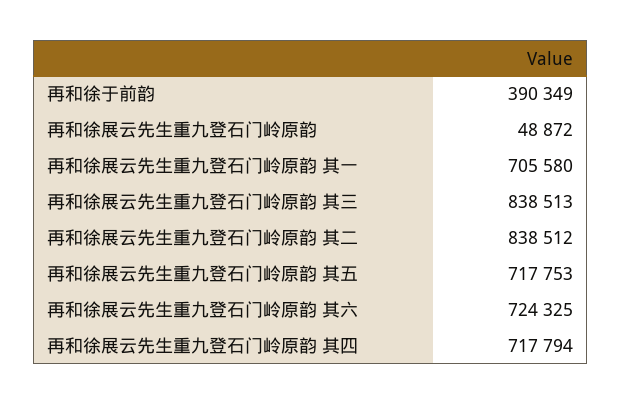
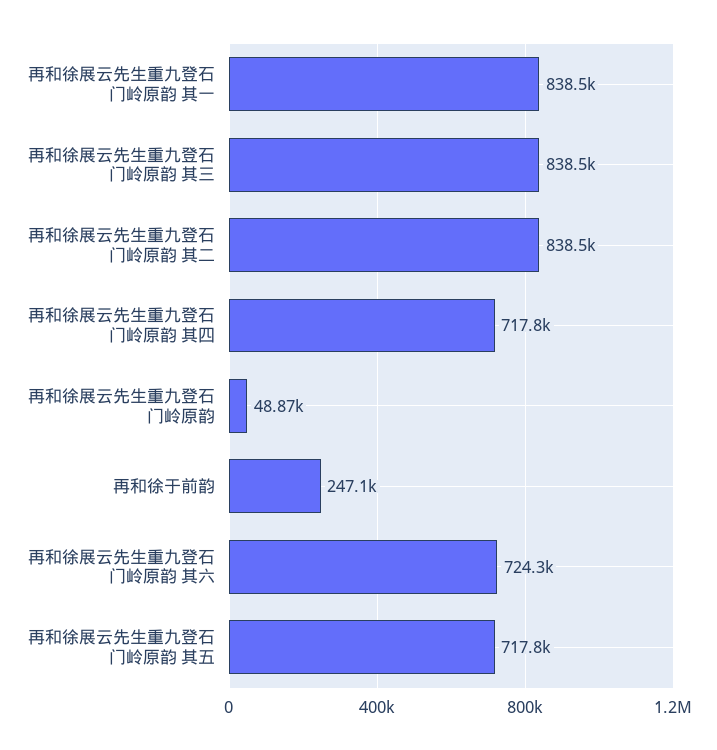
  {
-   "再和徐于前韵": 390349,
+   "再和徐于前韵": 247100,
    "再和徐展云先生重九登石门岭原韵": 48872,
-   "再和徐展云先生重九登石门岭原韵 其一": 705580,
+   "再和徐展云先生重九登石门岭原韵 其一": 838500,
    "再和徐展云先生重九登石门岭原韵 其三": 838513,
    "再和徐展云先生重九登石门岭原韵 其二": 838512,
    "再和徐展云先生重九登石门岭原韵 其五": 717753,
    "再和徐展云先生重九登石门岭原韵 其六": 724325,
    "再和徐展云先生重九登石门岭原韵 其四": 717794
  }

